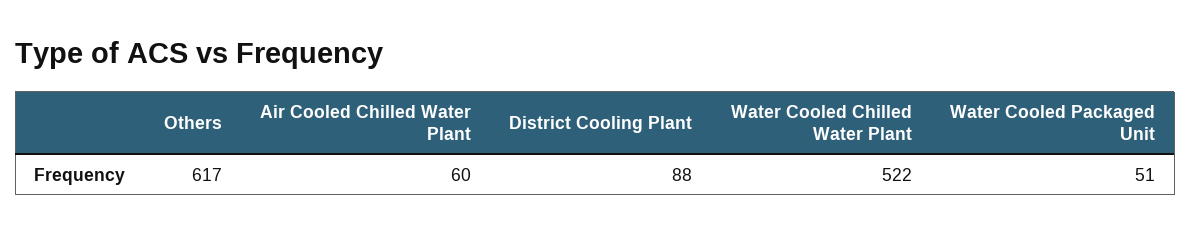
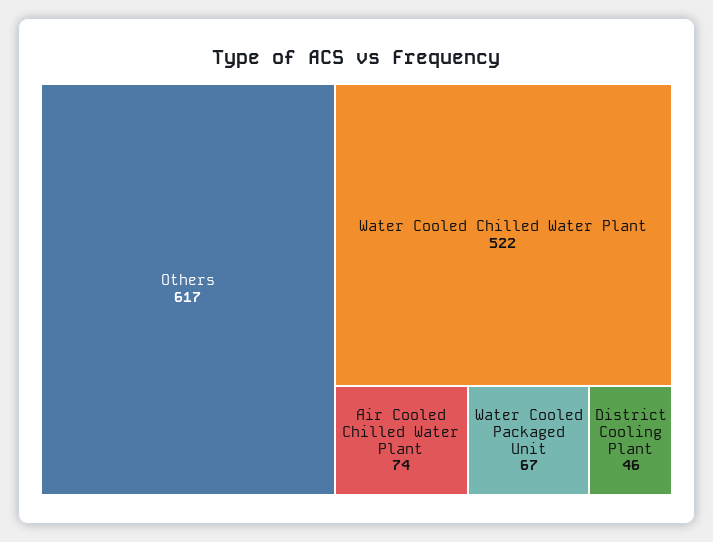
  {
    "Others": 617,
-   "Air Cooled Chilled Water Plant": 60,
+   "Air Cooled Chilled Water Plant": 74,
-   "District Cooling Plant": 88,
+   "District Cooling Plant": 46,
    "Water Cooled Chilled Water Plant": 522,
-   "Water Cooled Packaged Unit": 51
+   "Water Cooled Packaged Unit": 67
  }

